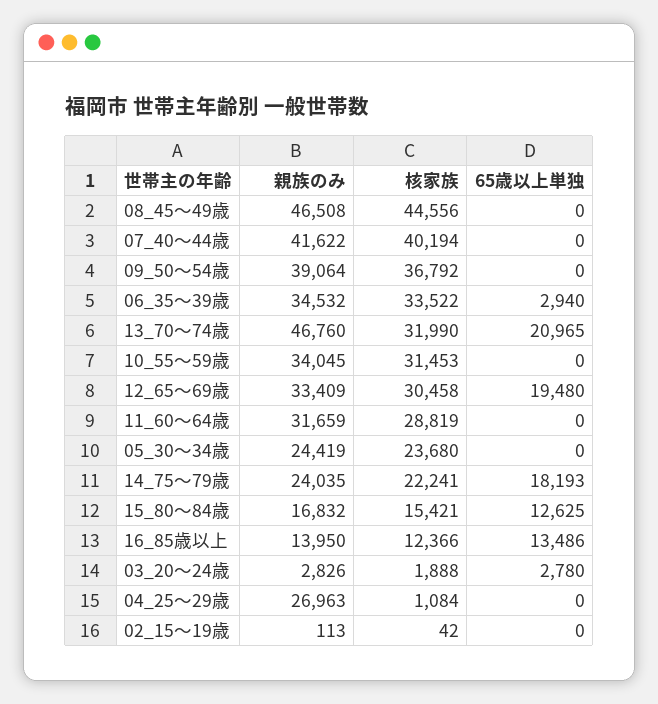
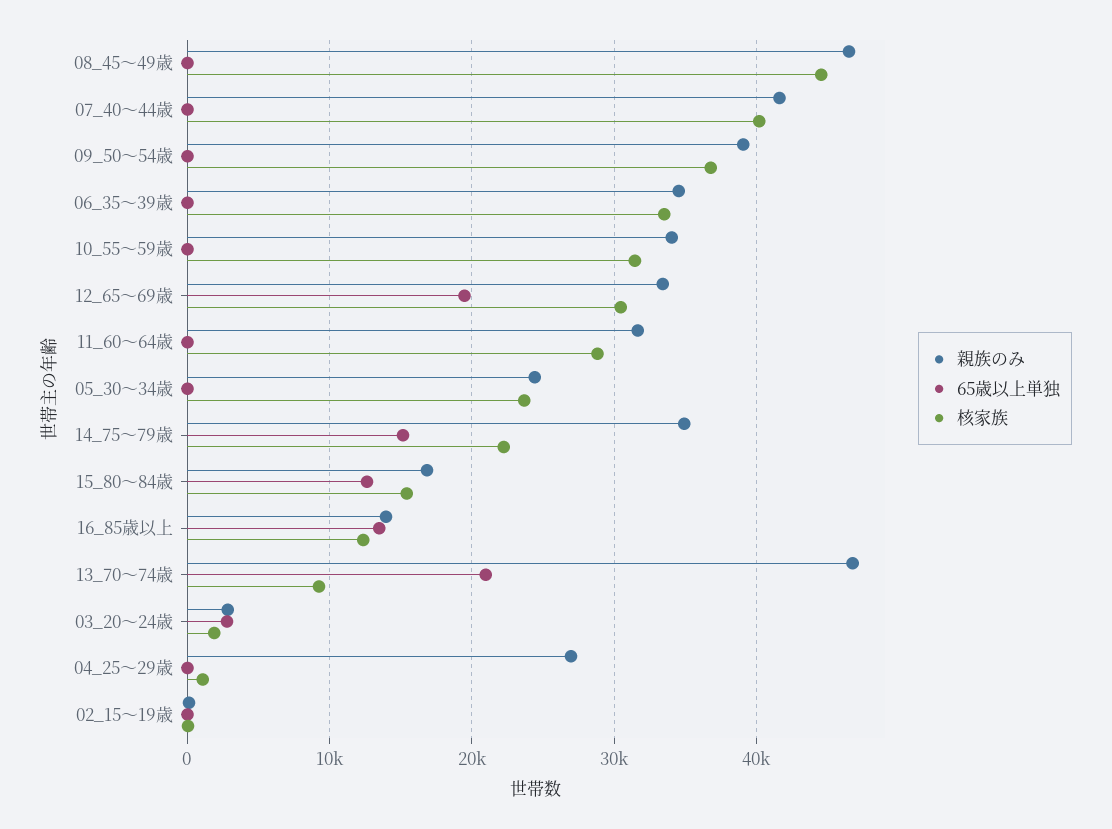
  {
    "親族のみ": {
      "08_45～49歳": 46508,
      "07_40～44歳": 41622,
      "09_50～54歳": 39064,
      "06_35～39歳": 34532,
      "13_70～74歳": 46760,
      "10_55～59歳": 34045,
      "12_65～69歳": 33409,
      "11_60～64歳": 31659,
      "05_30～34歳": 24419,
-     "14_75～79歳": 24035,
+     "14_75～79歳": 35000,
      "15_80～84歳": 16832,
      "16_85歳以上": 13950,
      "03_20～24歳": 2826,
      "04_25～29歳": 26963,
      "02_15～19歳": 113
    },
    "核家族": {
      "08_45～49歳": 44556,
      "07_40～44歳": 40194,
      "09_50～54歳": 36792,
      "06_35～39歳": 33522,
-     "13_70～74歳": 31990,
+     "13_70～74歳": 9000,
      "10_55～59歳": 31453,
      "12_65～69歳": 30458,
      "11_60～64歳": 28819,
      "05_30～34歳": 23680,
      "14_75～79歳": 22241,
      "15_80～84歳": 15421,
      "16_85歳以上": 12366,
      "03_20～24歳": 1888,
      "04_25～29歳": 1084,
      "02_15～19歳": 42
    },
    "65歳以上単独": {
      "08_45～49歳": 0,
      "07_40～44歳": 0,
      "09_50～54歳": 0,
-     "06_35～39歳": 2940,
+     "06_35～39歳": 0,
      "13_70～74歳": 20965,
      "10_55～59歳": 0,
      "12_65～69歳": 19480,
      "11_60～64歳": 0,
      "05_30～34歳": 0,
-     "14_75～79歳": 18193,
+     "14_75～79歳": 15000,
      "15_80～84歳": 12625,
      "16_85歳以上": 13486,
      "03_20～24歳": 2780,
      "04_25～29歳": 0,
      "02_15～19歳": 0
    }
  }

